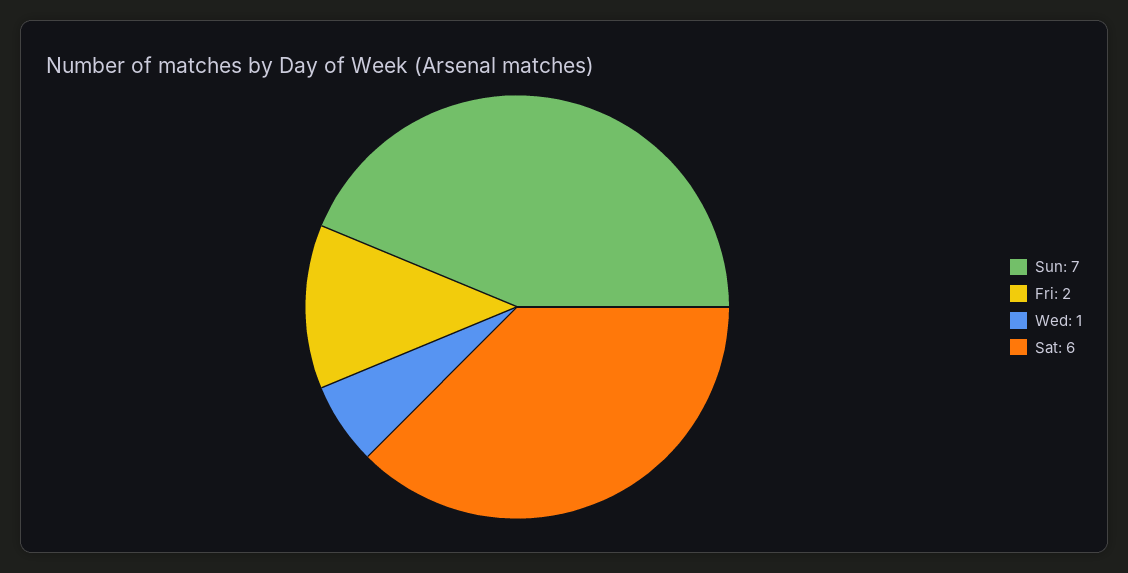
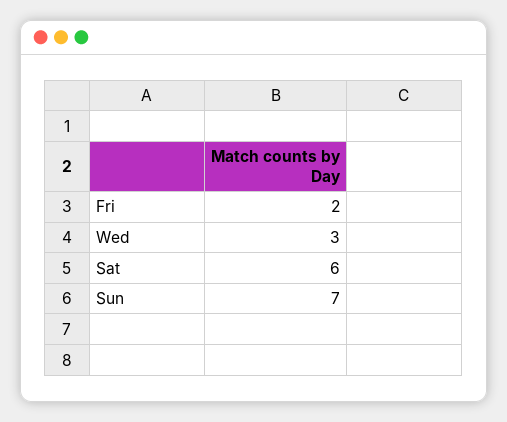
  {
    "Sun": 7,
    "Fri": 2,
-   "Wed": 1,
+   "Wed": 3,
    "Sat": 6
  }

